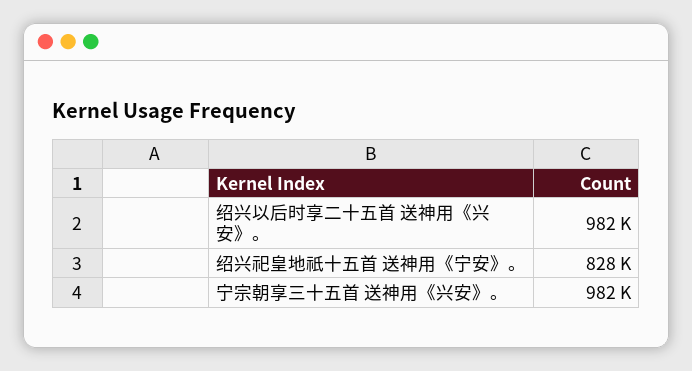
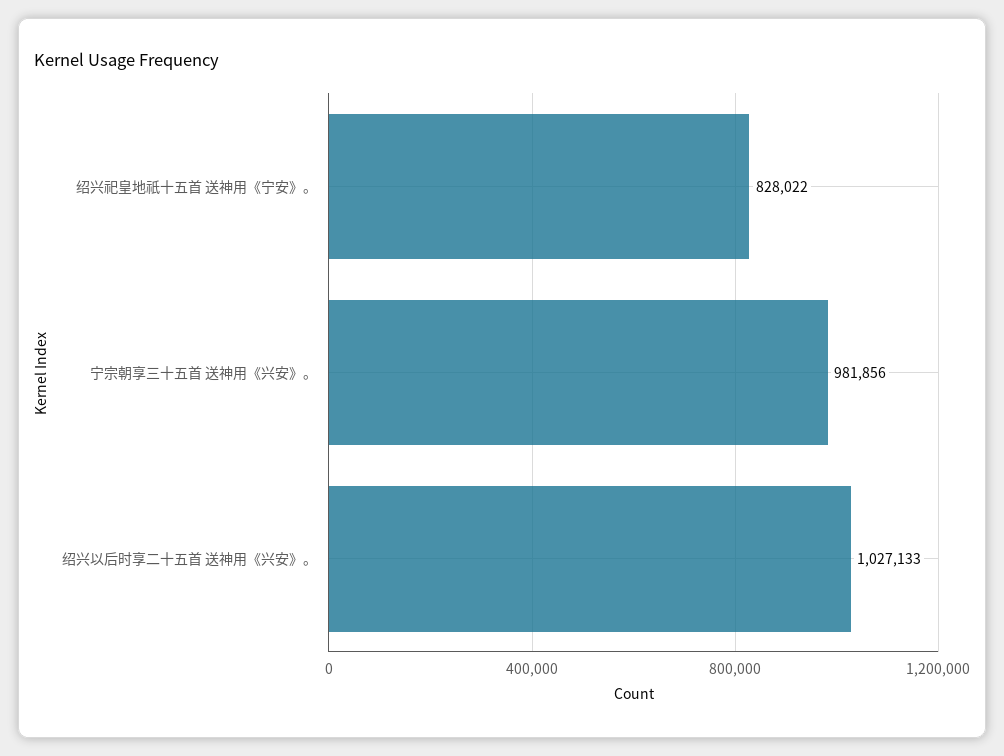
  {
-   "绍兴以后时享二十五首 送神用《兴安》。": 982000,
+   "绍兴以后时享二十五首 送神用《兴安》。": 1027133,
    "绍兴祀皇地祇十五首 送神用《宁安》。": 828022,
    "宁宗朝享三十五首 送神用《兴安》。": 981856
  }

